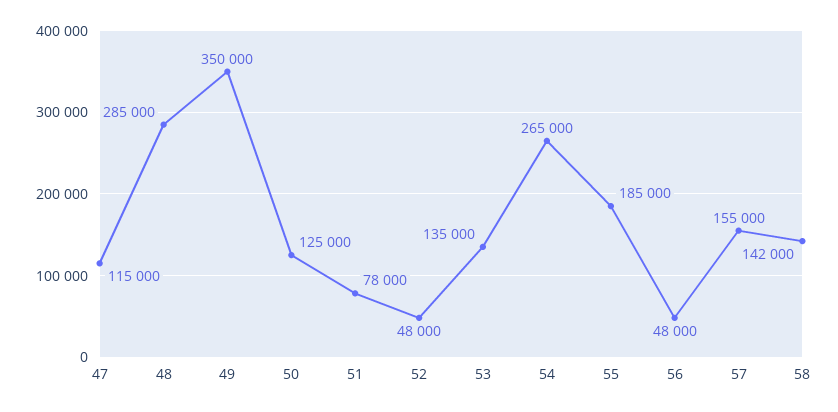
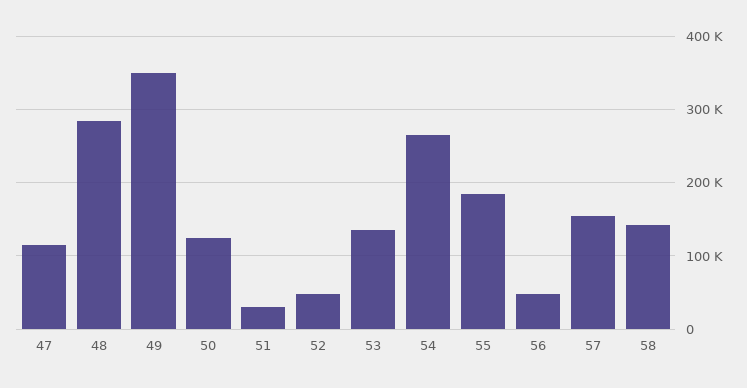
  {
    "47": 115000,
    "48": 285000,
    "49": 350000,
    "50": 125000,
-   "51": 78000,
+   "51": 30000,
    "52": 48000,
    "53": 135000,
    "54": 265000,
    "55": 185000,
    "56": 48000,
    "57": 155000,
    "58": 142000
  }

